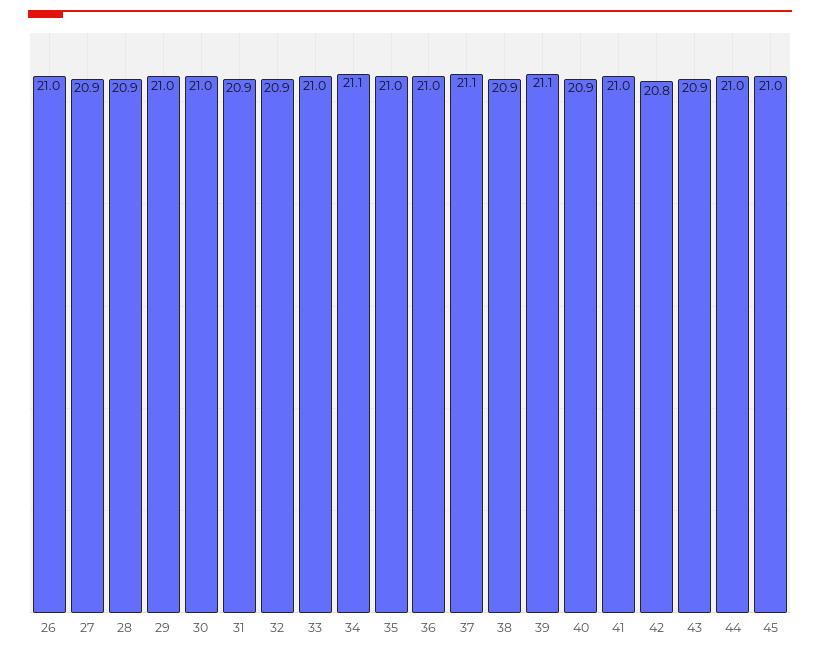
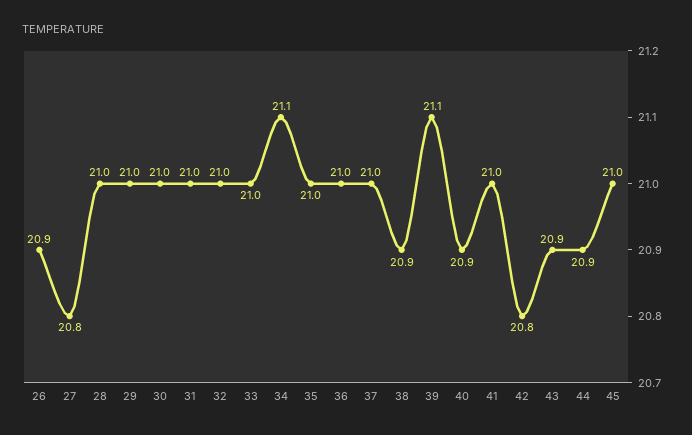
  {
-   "26": 21,
+   "26": 20.9,
-   "27": 20.9,
+   "27": 20.8,
-   "28": 20.9,
+   "28": 21,
    "29": 21,
    "30": 21,
-   "31": 20.9,
+   "31": 21,
-   "32": 20.9,
+   "32": 21,
    "33": 21,
    "34": 21.1,
    "35": 21,
    "36": 21,
-   "37": 21.1,
+   "37": 21,
    "38": 20.9,
    "39": 21.1,
    "40": 20.9,
    "41": 21,
    "42": 20.8,
    "43": 20.9,
-   "44": 21,
+   "44": 20.9,
    "45": 21
  }

